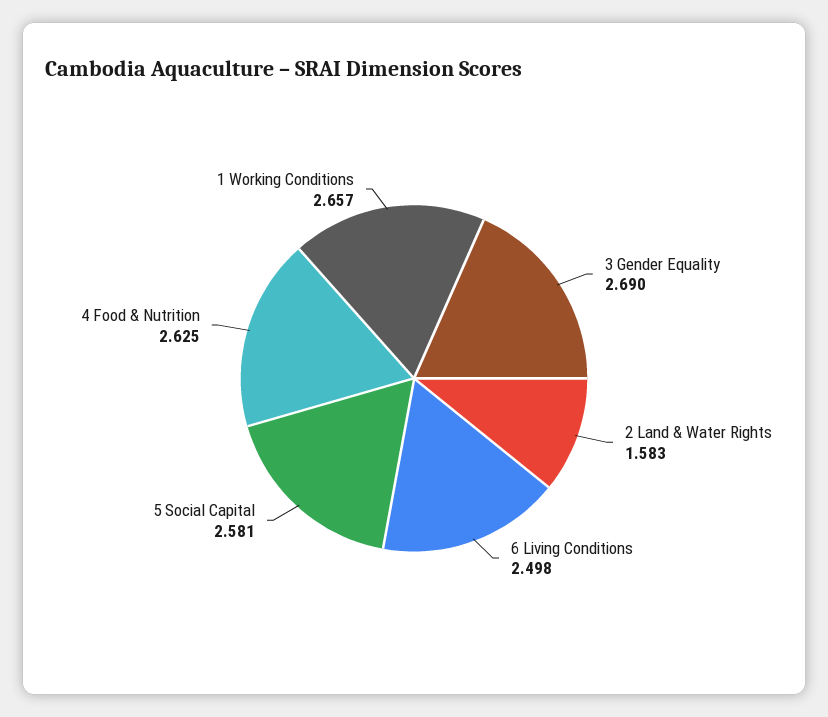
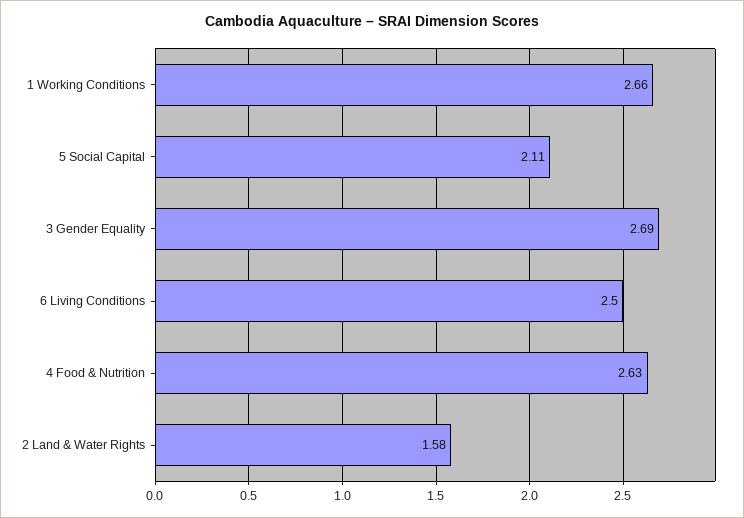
  {
    "3 Gender Equality": 2.69,
    "2 Land & Water Rights": 1.583,
    "6 Living Conditions": 2.498,
-   "5 Social Capital": 2.581,
+   "5 Social Capital": 2.11,
    "4 Food & Nutrition": 2.625,
    "1 Working Conditions": 2.657
  }

